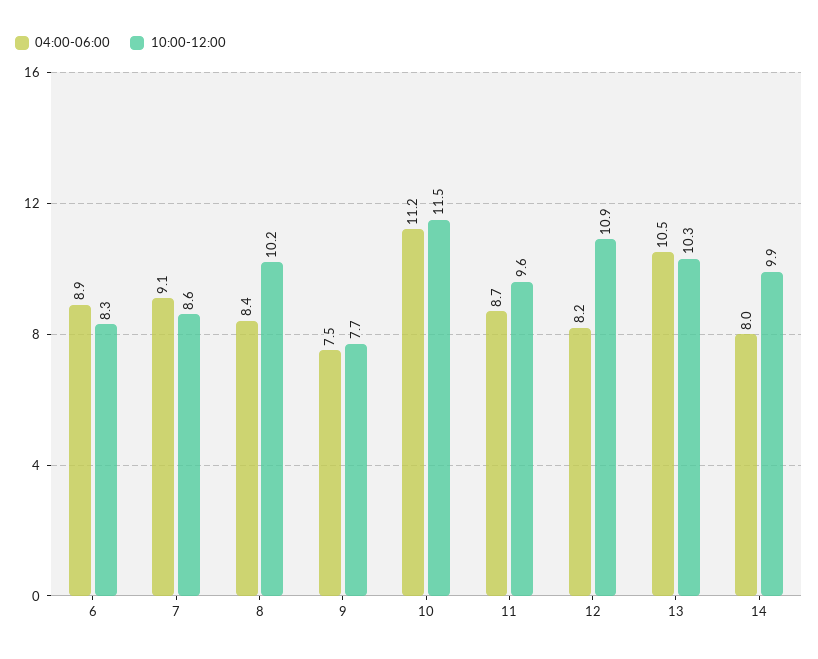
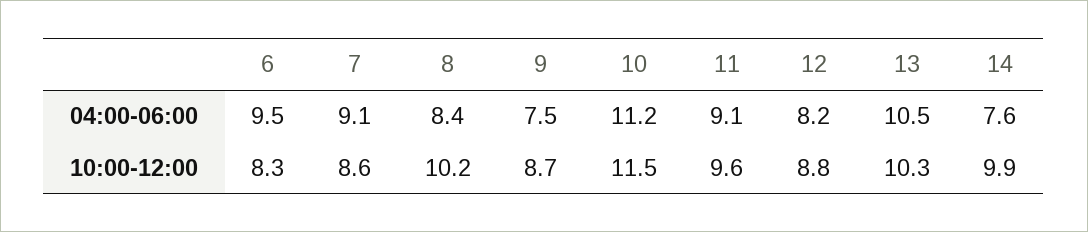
  {
    "04:00-06:00": {
-     "6": 8.9,
+     "6": 9.5,
      "7": 9.1,
      "8": 8.4,
      "9": 7.5,
      "10": 11.2,
-     "11": 8.7,
+     "11": 9.1,
      "12": 8.2,
      "13": 10.5,
-     "14": 8
+     "14": 7.6
    },
    "10:00-12:00": {
      "6": 8.3,
      "7": 8.6,
      "8": 10.2,
-     "9": 7.7,
+     "9": 8.7,
      "10": 11.5,
      "11": 9.6,
-     "12": 10.9,
+     "12": 8.8,
      "13": 10.3,
      "14": 9.9
    }
  }

